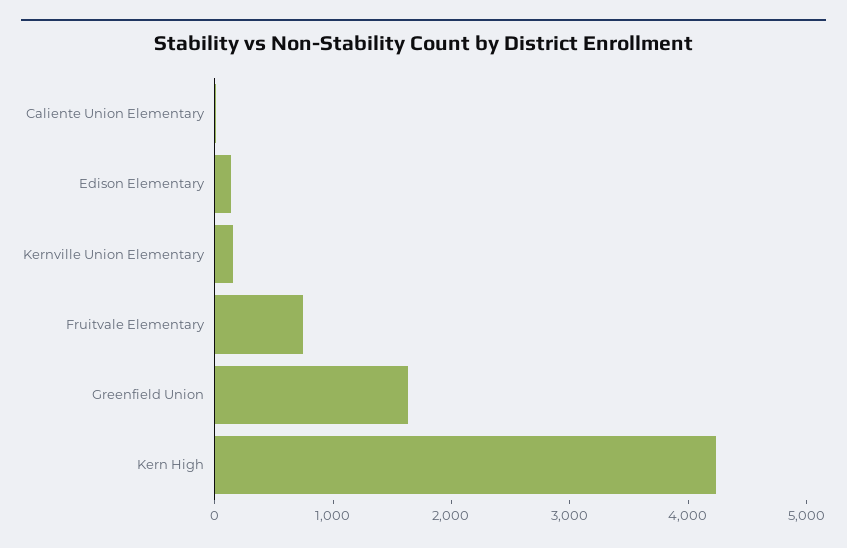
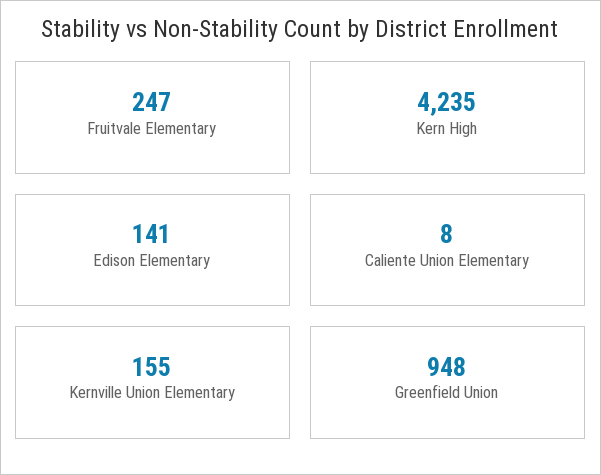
  {
    "Caliente Union Elementary": 8,
    "Edison Elementary": 141,
    "Kernville Union Elementary": 155,
-   "Fruitvale Elementary": 800,
+   "Fruitvale Elementary": 247,
-   "Greenfield Union": 1600,
+   "Greenfield Union": 948,
    "Kern High": 4235
  }

